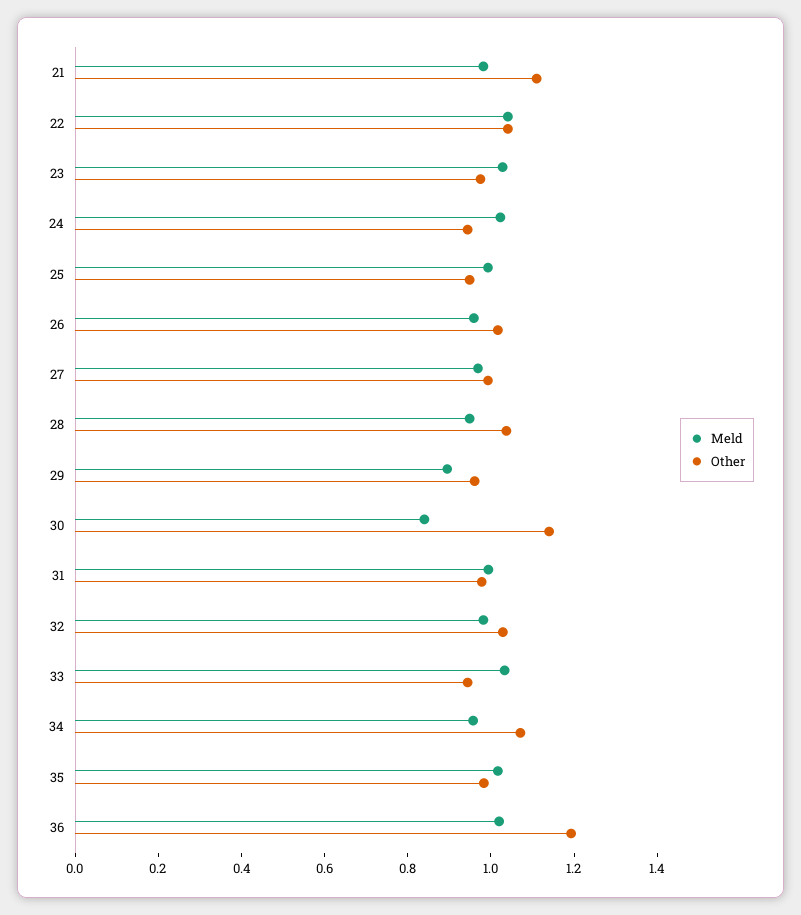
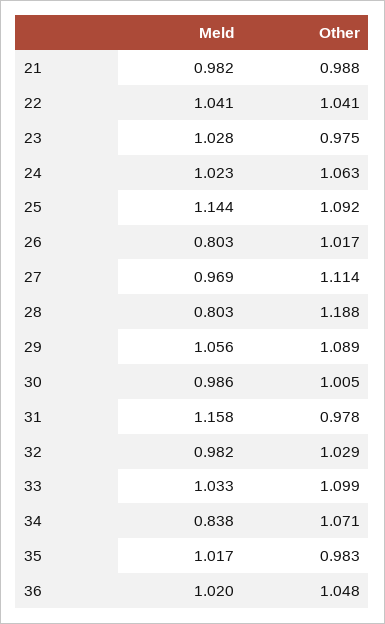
  {
    "Meld": {
      "21": 0.982,
      "22": 1.041,
      "23": 1.028,
      "24": 1.023,
-     "25": 1,
+     "25": 1.144,
-     "26": 0.95,
+     "26": 0.803,
      "27": 0.969,
-     "28": 0.95,
+     "28": 0.803,
-     "29": 0.9,
+     "29": 1.056,
-     "30": 0.85,
+     "30": 0.986,
-     "31": 1,
+     "31": 1.158,
      "32": 0.982,
      "33": 1.033,
-     "34": 0.95,
+     "34": 0.838,
      "35": 1.017,
      "36": 1.02
    },
    "Other": {
-     "21": 1.1,
+     "21": 0.988,
      "22": 1.041,
      "23": 0.975,
-     "24": 0.95,
+     "24": 1.063,
-     "25": 0.95,
+     "25": 1.092,
      "26": 1.017,
-     "27": 1,
+     "27": 1.114,
-     "28": 1.05,
+     "28": 1.188,
-     "29": 0.95,
+     "29": 1.089,
-     "30": 1.15,
+     "30": 1.005,
      "31": 0.978,
      "32": 1.029,
-     "33": 0.95,
+     "33": 1.099,
      "34": 1.071,
      "35": 0.983,
-     "36": 1.2
+     "36": 1.048
    }
  }

